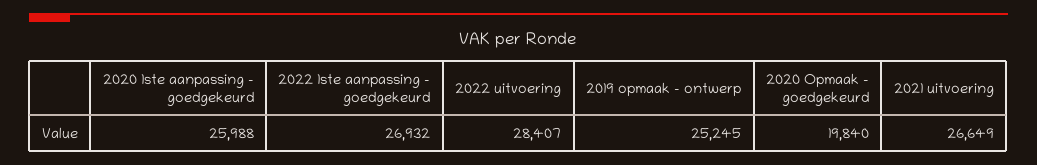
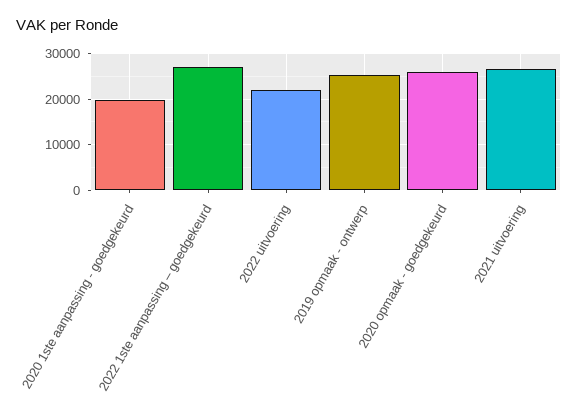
  {
-   "2020 1ste aanpassing - goedgekeurd": 25988,
+   "2020 1ste aanpassing - goedgekeurd": 20000,
    "2022 1ste aanpassing – goedgekeurd": 26932,
-   "2022 uitvoering": 28407,
+   "2022 uitvoering": 22000,
    "2019 opmaak - ontwerp": 25245,
-   "2020 Opmaak - goedgekeurd": 19840,
+   "2020 Opmaak - goedgekeurd": 26000,
    "2021 uitvoering": 26649
  }

